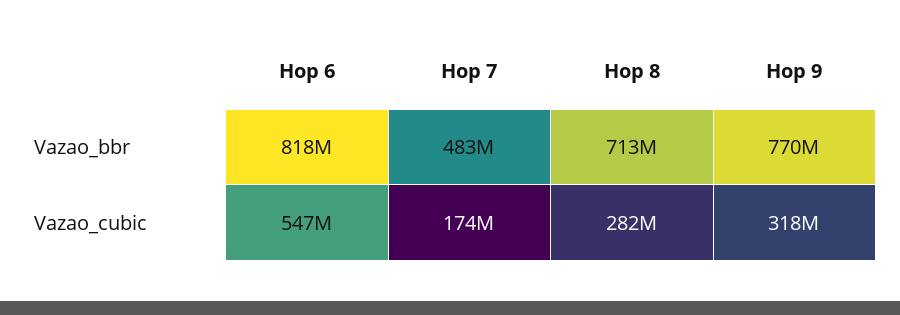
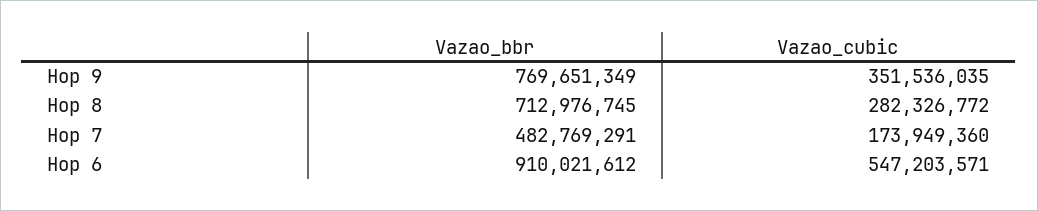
  {
    "Hop 6": {
-     "Vazao_bbr": 818000000,
+     "Vazao_bbr": 910021612,
      "Vazao_cubic": 547203571
    },
    "Hop 7": {
      "Vazao_bbr": 482769291,
      "Vazao_cubic": 173949360
    },
    "Hop 8": {
      "Vazao_bbr": 712976745,
      "Vazao_cubic": 282326772
    },
    "Hop 9": {
      "Vazao_bbr": 769651349,
-     "Vazao_cubic": 318000000
+     "Vazao_cubic": 351536035
    }
  }

